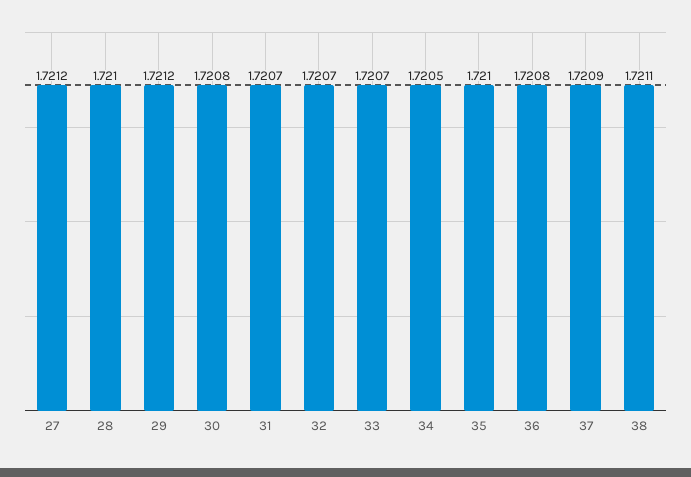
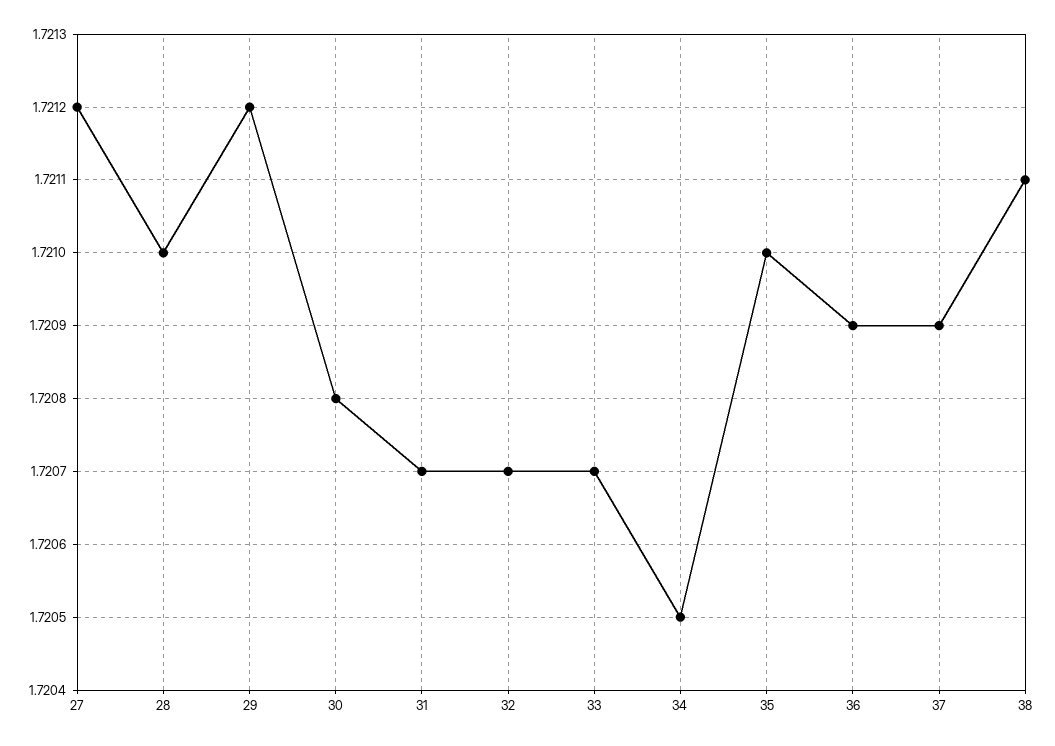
  {
    "27": 1.7212,
    "28": 1.721,
    "29": 1.7212,
    "30": 1.7208,
    "31": 1.7207,
    "32": 1.7207,
    "33": 1.7207,
    "34": 1.7205,
    "35": 1.721,
-   "36": 1.7208,
+   "36": 1.7209,
    "37": 1.7209,
    "38": 1.7211
  }

